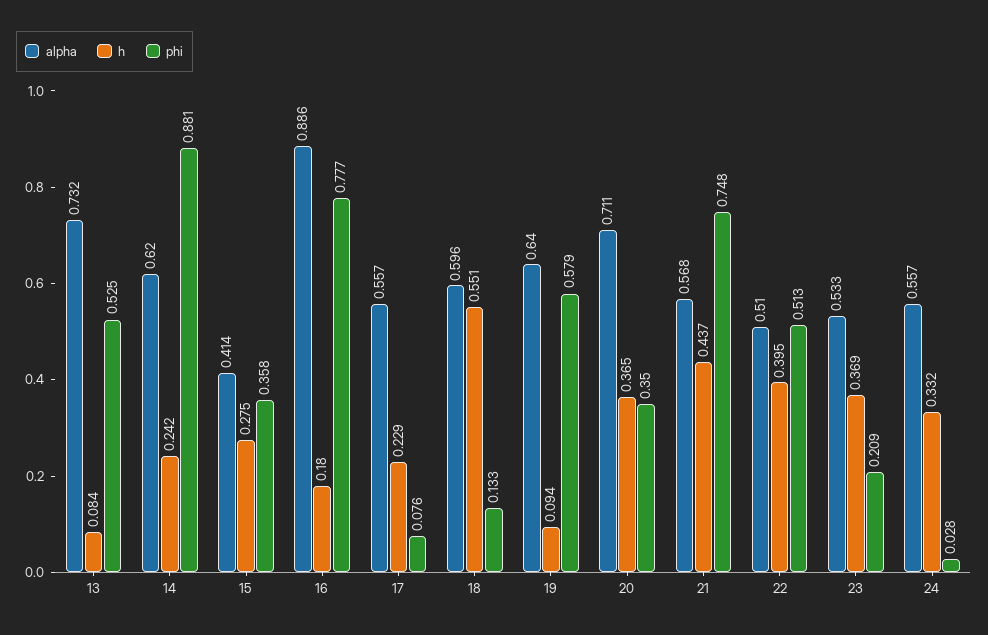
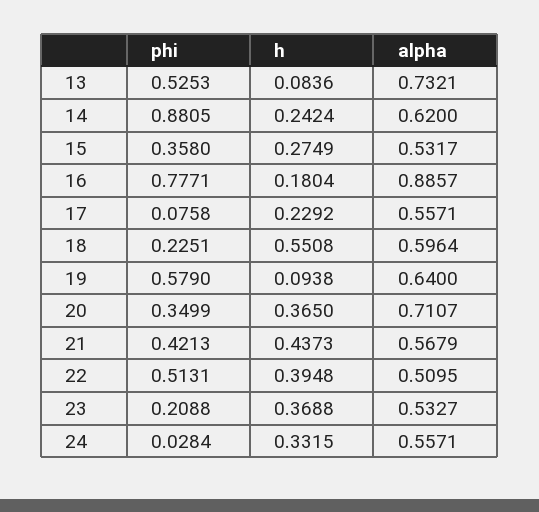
  {
    "alpha": {
      "13": 0.7321,
      "14": 0.62,
-     "15": 0.414,
+     "15": 0.5317,
      "16": 0.8857,
      "17": 0.5571,
      "18": 0.5964,
      "19": 0.64,
      "20": 0.7107,
      "21": 0.5679,
      "22": 0.5095,
      "23": 0.5327,
      "24": 0.5571
    },
    "h": {
      "13": 0.0836,
      "14": 0.2424,
      "15": 0.2749,
      "16": 0.1804,
      "17": 0.2292,
      "18": 0.5508,
      "19": 0.0938,
      "20": 0.365,
      "21": 0.4373,
      "22": 0.3948,
      "23": 0.3688,
      "24": 0.3315
    },
    "phi": {
      "13": 0.5253,
      "14": 0.8805,
      "15": 0.358,
      "16": 0.7771,
      "17": 0.0758,
-     "18": 0.133,
+     "18": 0.2251,
      "19": 0.579,
      "20": 0.3499,
-     "21": 0.748,
+     "21": 0.4213,
      "22": 0.5131,
      "23": 0.2088,
      "24": 0.0284
    }
  }

